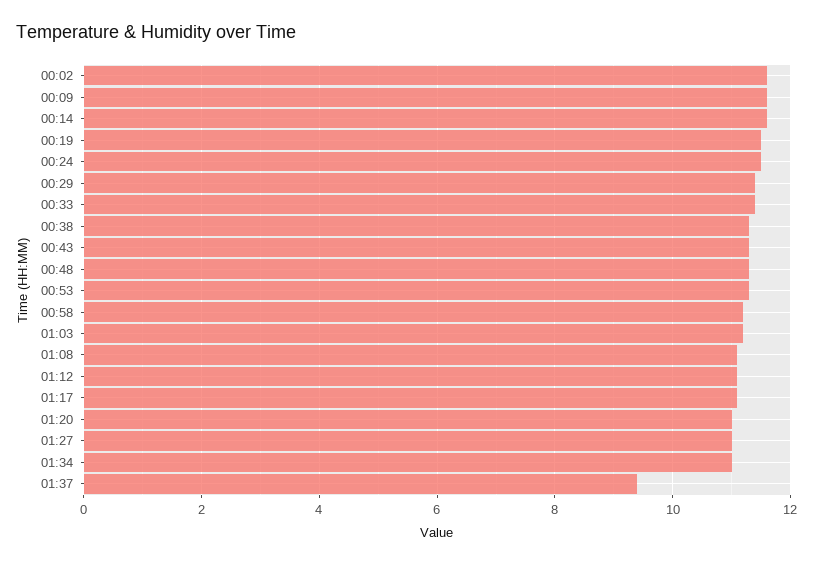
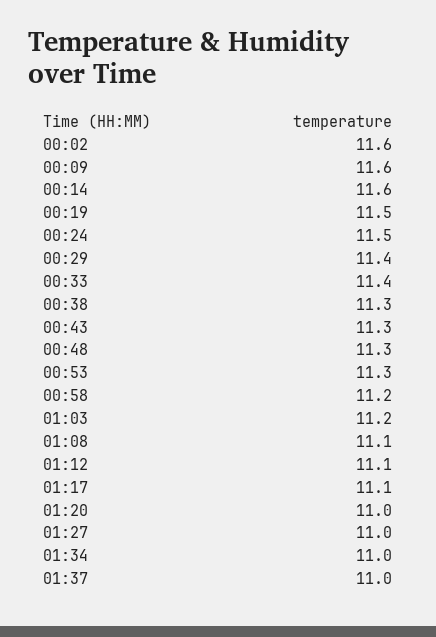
  {
    "00:02": 11.6,
    "00:09": 11.6,
    "00:14": 11.6,
    "00:19": 11.5,
    "00:24": 11.5,
    "00:29": 11.4,
    "00:33": 11.4,
    "00:38": 11.3,
    "00:43": 11.3,
    "00:48": 11.3,
    "00:53": 11.3,
    "00:58": 11.2,
    "01:03": 11.2,
    "01:08": 11.1,
    "01:12": 11.1,
    "01:17": 11.1,
    "01:20": 11,
    "01:27": 11,
    "01:34": 11,
-   "01:37": 9.5
+   "01:37": 11
  }

